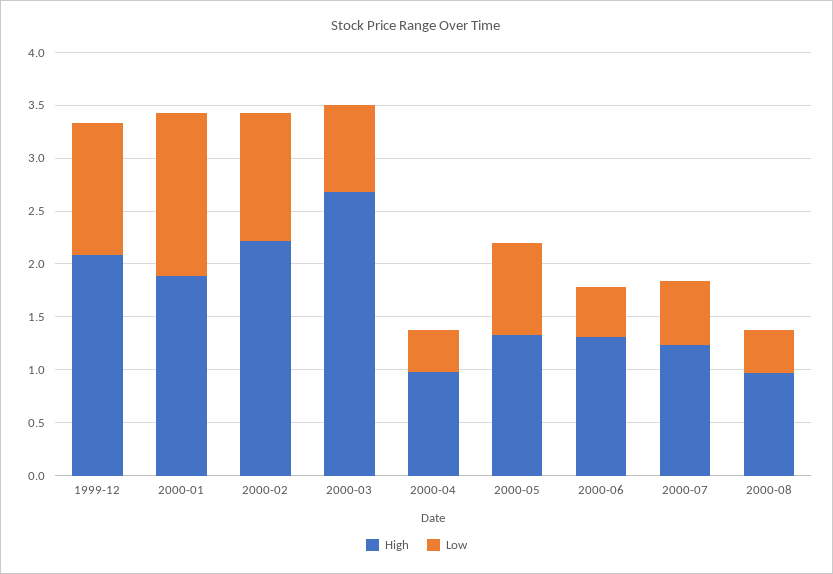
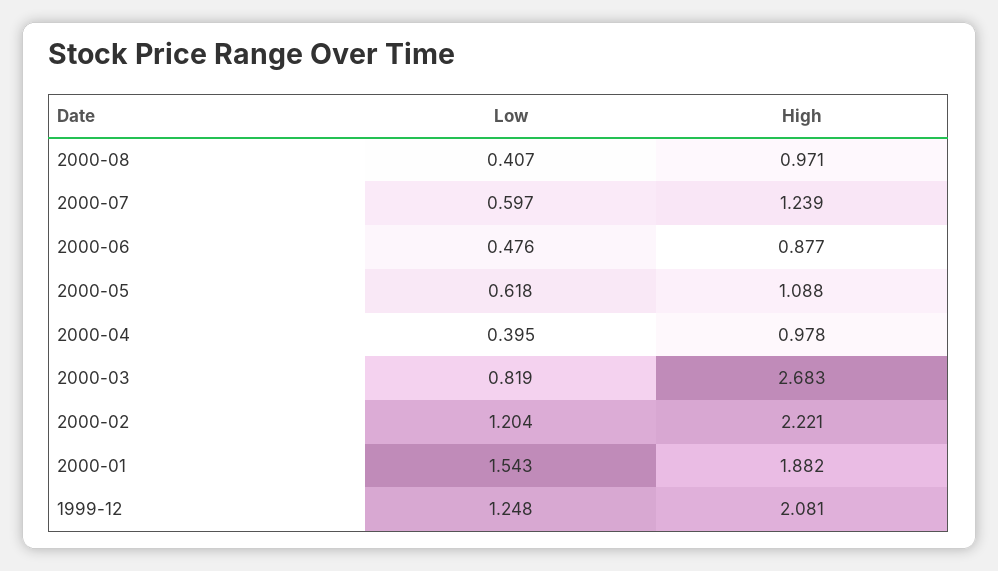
  {
    "High": {
      "1999-12": 2.081,
      "2000-01": 1.882,
      "2000-02": 2.221,
      "2000-03": 2.683,
      "2000-04": 0.978,
-     "2000-05": 1.3,
+     "2000-05": 1.088,
-     "2000-06": 1.3,
+     "2000-06": 0.877,
      "2000-07": 1.239,
      "2000-08": 0.971
    },
    "Low": {
      "1999-12": 1.248,
      "2000-01": 1.543,
      "2000-02": 1.204,
      "2000-03": 0.819,
      "2000-04": 0.395,
-     "2000-05": 0.9,
+     "2000-05": 0.618,
      "2000-06": 0.476,
      "2000-07": 0.597,
      "2000-08": 0.407
    }
  }

